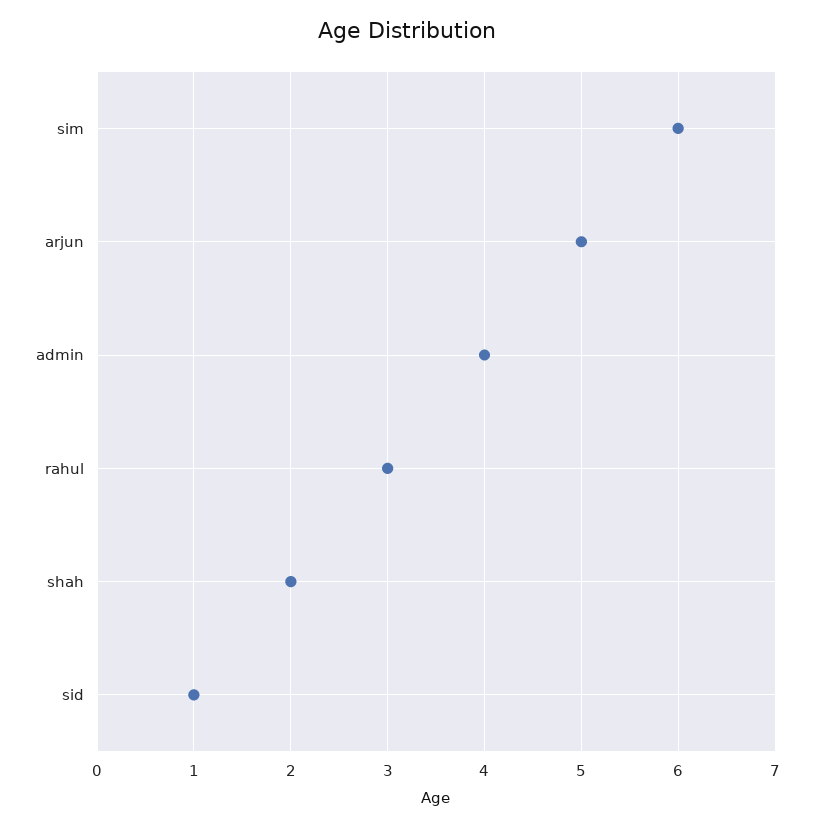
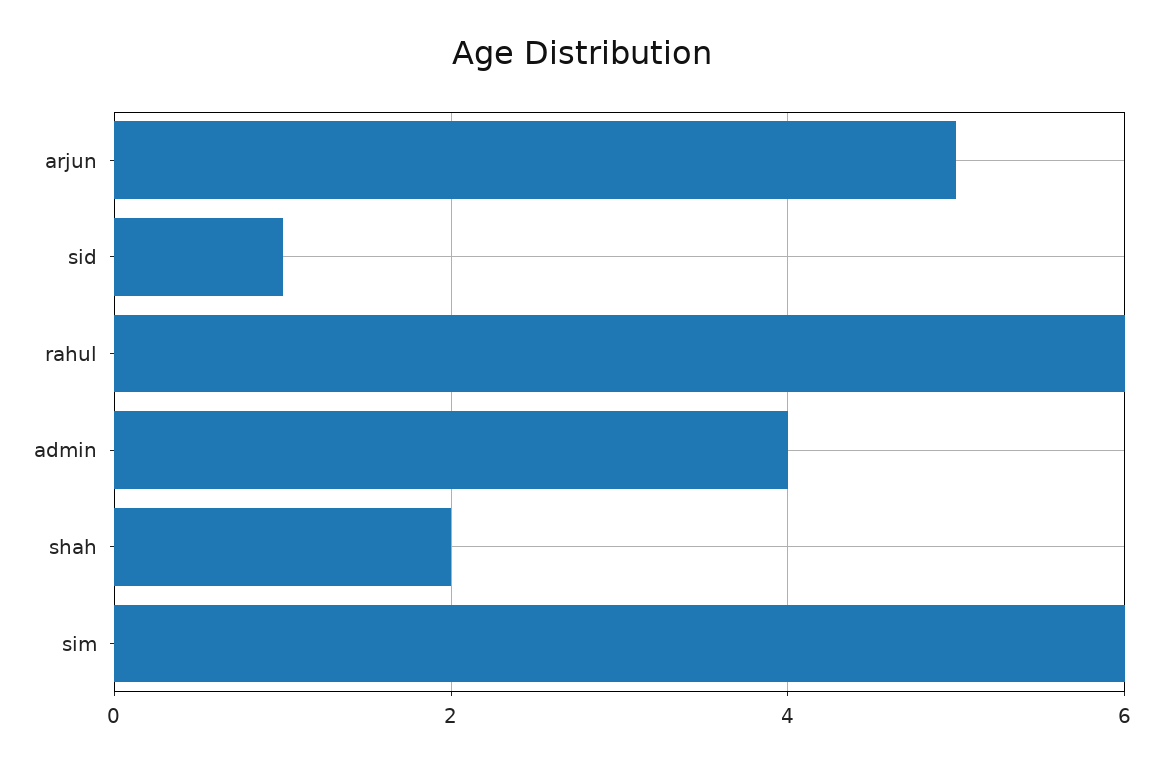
  {
    "sim": 6,
    "arjun": 5,
    "admin": 4,
-   "rahul": 3,
+   "rahul": 6,
    "shah": 2,
    "sid": 1
  }

